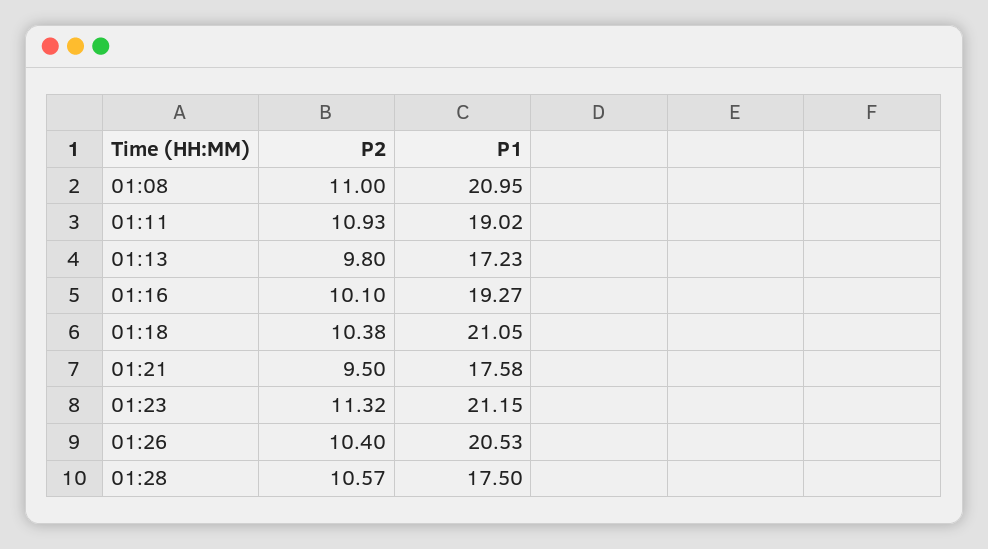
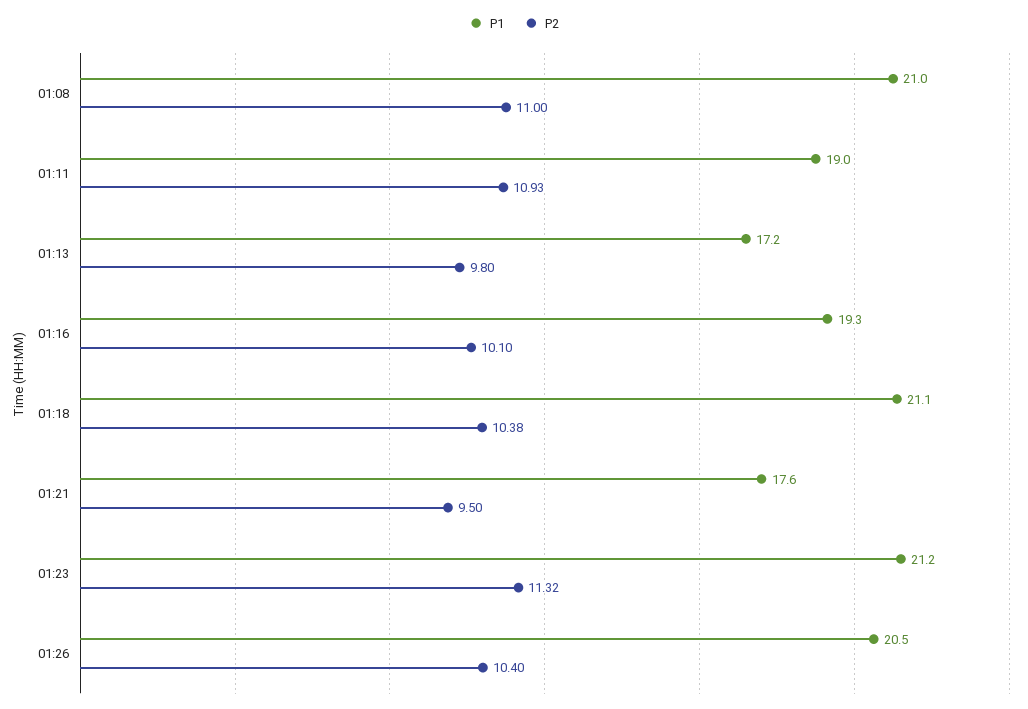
  {
    "P2": {
      "01:08": 11,
      "01:11": 10.93,
      "01:13": 9.8,
      "01:16": 10.1,
      "01:18": 10.38,
      "01:21": 9.5,
      "01:23": 11.32,
-     "01:26": 10.4,
+     "01:26": 10.4
-     "01:28": 10.57
    },
    "P1": {
      "01:08": 20.95,
      "01:11": 19.02,
      "01:13": 17.23,
      "01:16": 19.27,
      "01:18": 21.05,
      "01:21": 17.58,
      "01:23": 21.15,
-     "01:26": 20.53,
+     "01:26": 20.53
-     "01:28": 17.5
    }
  }

